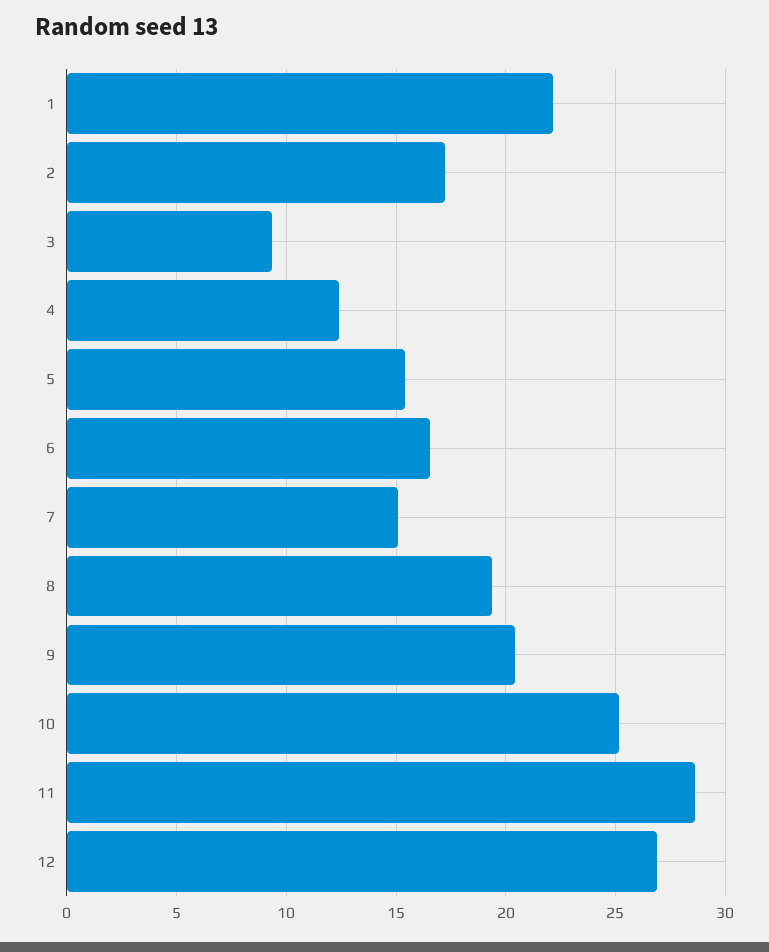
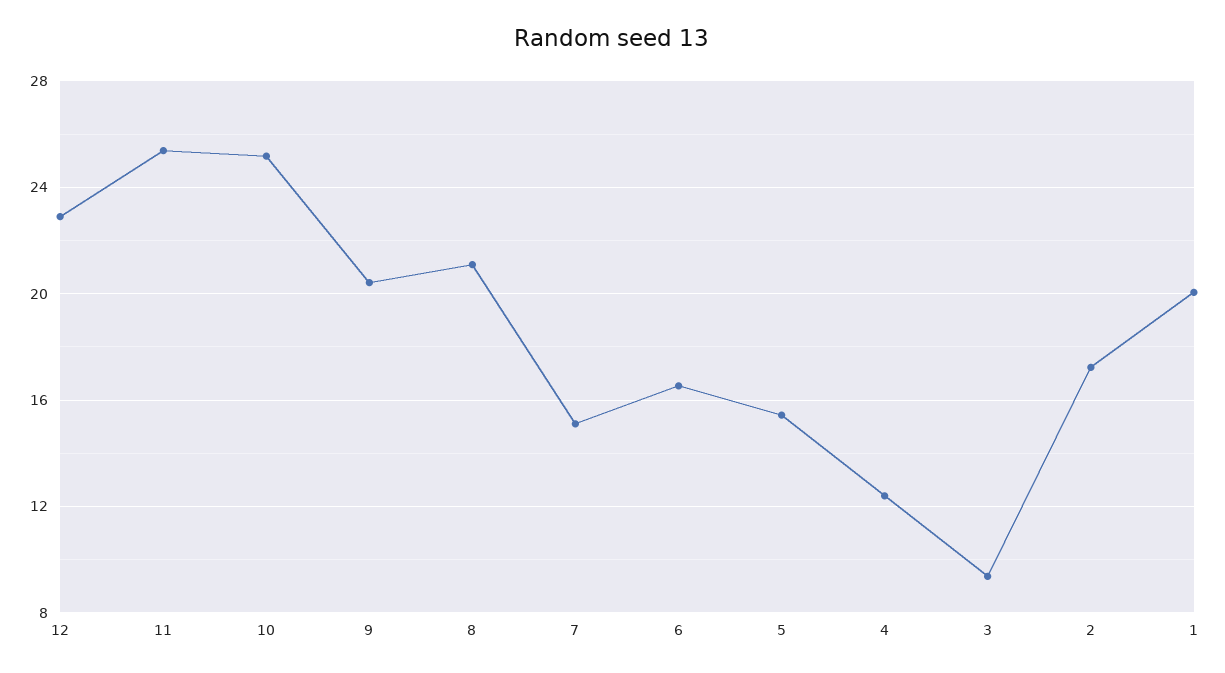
  {
-   "1": 22,
+   "1": 20,
    "2": 17,
    "3": 9.5,
    "4": 12.5,
    "5": 15.5,
    "6": 16.5,
    "7": 15,
-   "8": 19.5,
+   "8": 21,
    "9": 20.5,
    "10": 25,
-   "11": 28.5,
+   "11": 25.5,
-   "12": 27
+   "12": 23
  }

